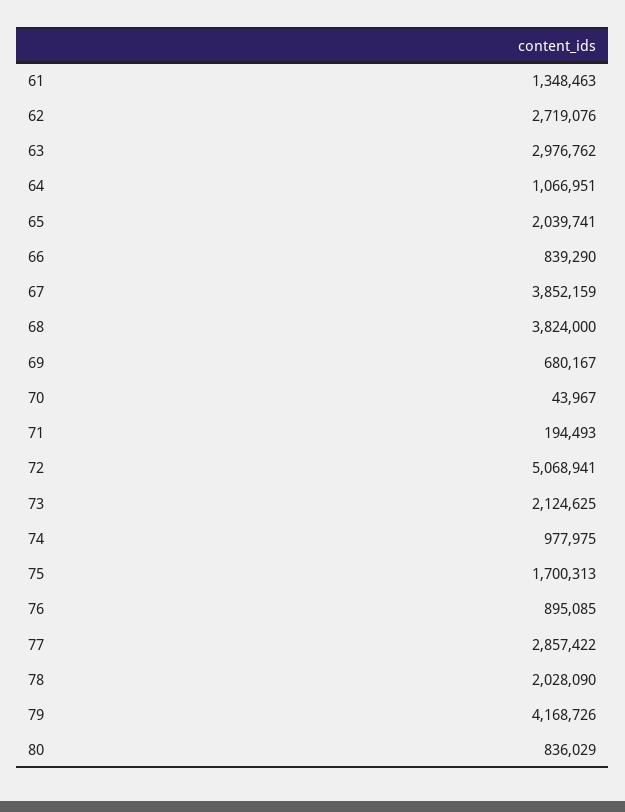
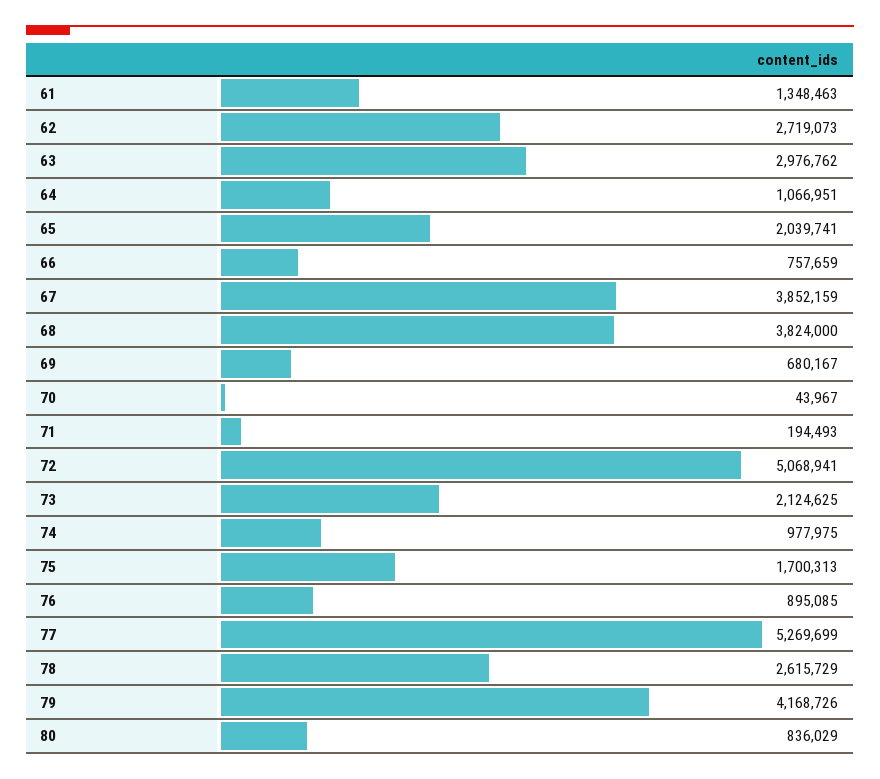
  {
    "61": 1348463,
-   "62": 2719076,
+   "62": 2719073,
    "63": 2976762,
    "64": 1066951,
    "65": 2039741,
-   "66": 839290,
+   "66": 757659,
    "67": 3852159,
    "68": 3824000,
    "69": 680167,
    "70": 43967,
    "71": 194493,
    "72": 5068941,
    "73": 2124625,
    "74": 977975,
    "75": 1700313,
    "76": 895085,
-   "77": 2857422,
+   "77": 5269699,
-   "78": 2028090,
+   "78": 2615729,
    "79": 4168726,
    "80": 836029
  }

